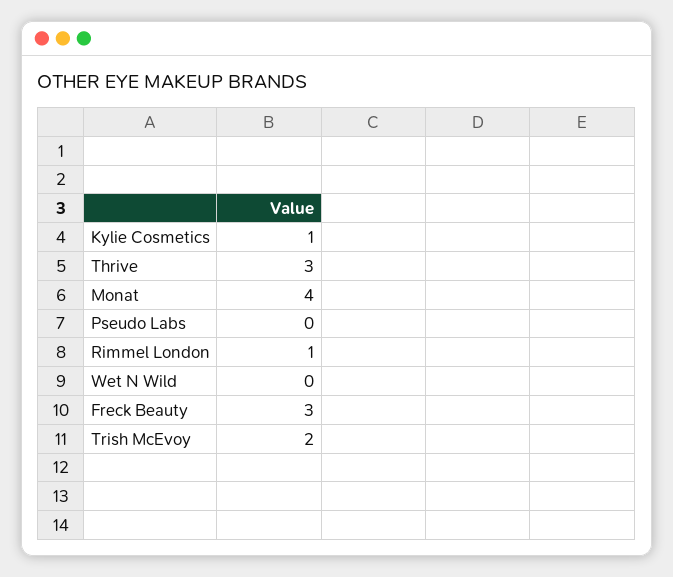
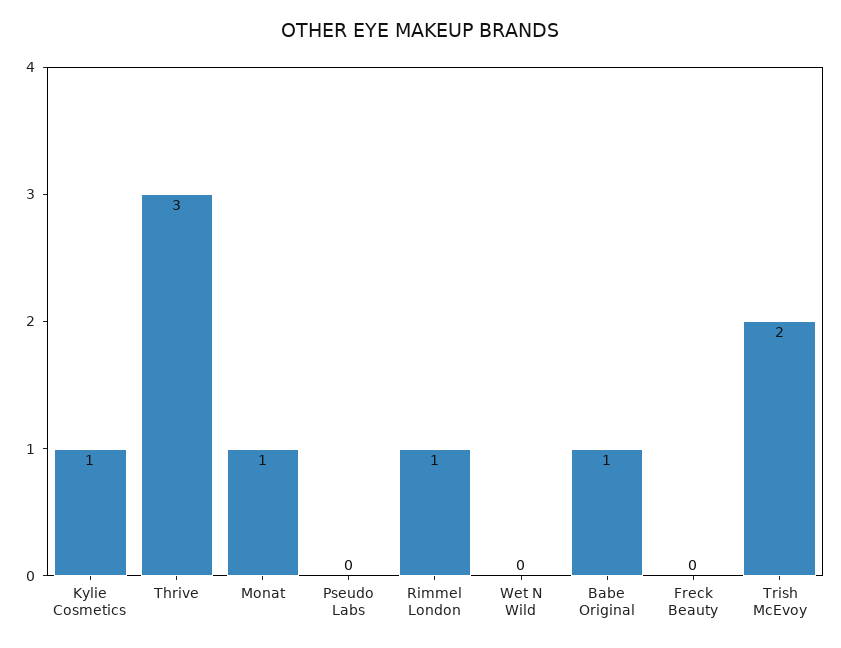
  {
    "Kylie Cosmetics": 1,
    "Thrive": 3,
-   "Monat": 4,
+   "Monat": 1,
    "Pseudo Labs": 0,
    "Rimmel London": 1,
    "Wet N Wild": 0,
-   "Freck Beauty": 3,
+   "Freck Beauty": 0,
-   "Trish McEvoy": 2
+   "Trish McEvoy": 2,
+   "Babe Original": 1
  }

